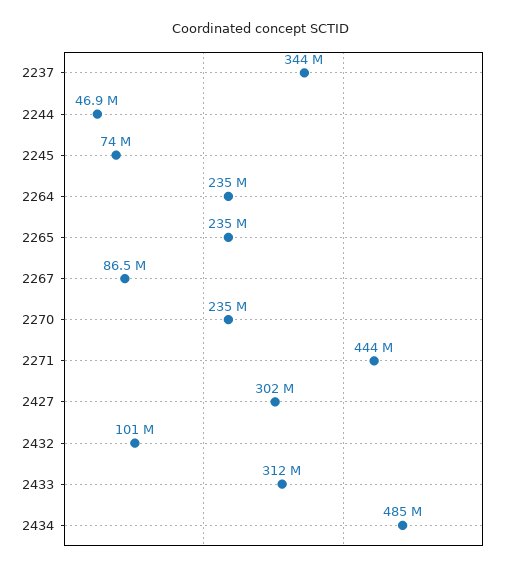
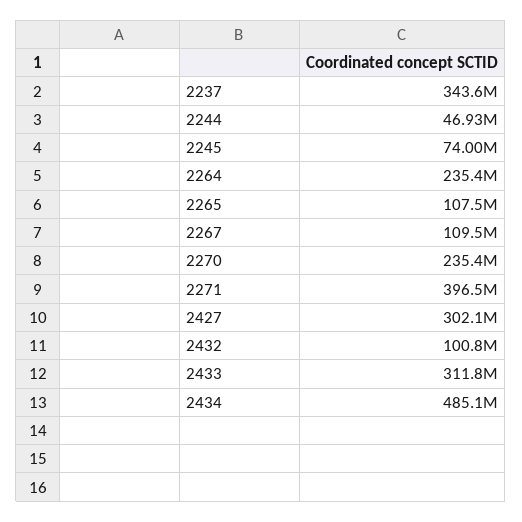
  {
    "2237": 343600000,
    "2244": 46930000,
    "2245": 74000000,
    "2264": 235400000,
-   "2265": 235000000,
+   "2265": 107500000,
-   "2267": 86500000,
+   "2267": 109500000,
    "2270": 235400000,
-   "2271": 444000000,
+   "2271": 396500000,
    "2427": 302100000,
    "2432": 100800000,
    "2433": 311800000,
    "2434": 485100000
  }

